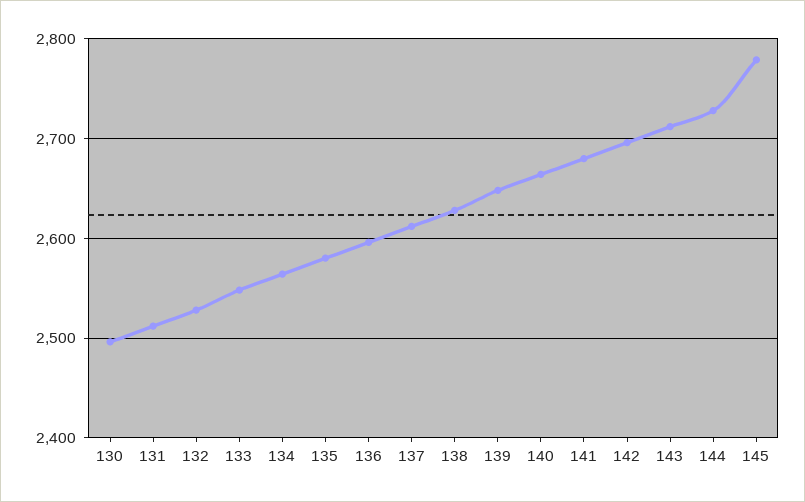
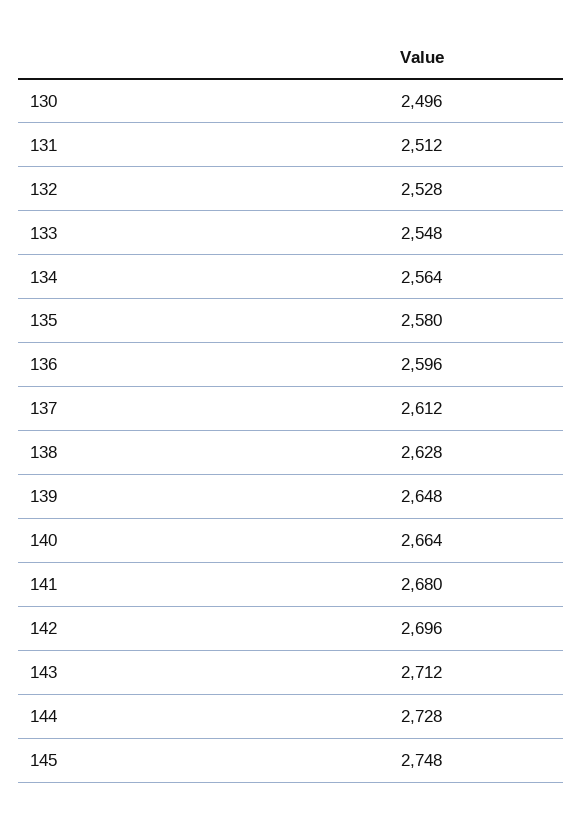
  {
    "130": 2496,
    "131": 2512,
    "132": 2528,
    "133": 2548,
    "134": 2564,
    "135": 2580,
    "136": 2596,
    "137": 2612,
    "138": 2628,
    "139": 2648,
    "140": 2664,
    "141": 2680,
    "142": 2696,
    "143": 2712,
    "144": 2728,
-   "145": 2780
+   "145": 2748
  }

